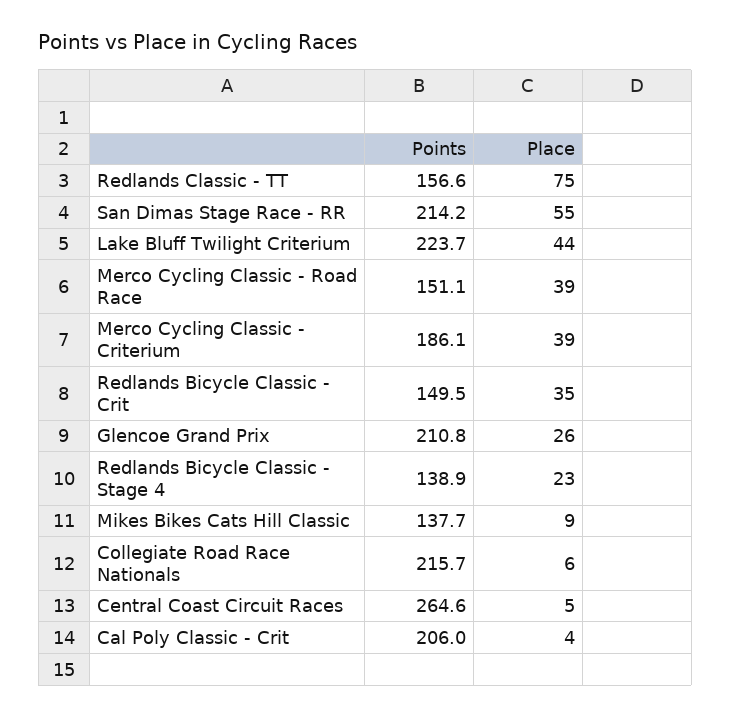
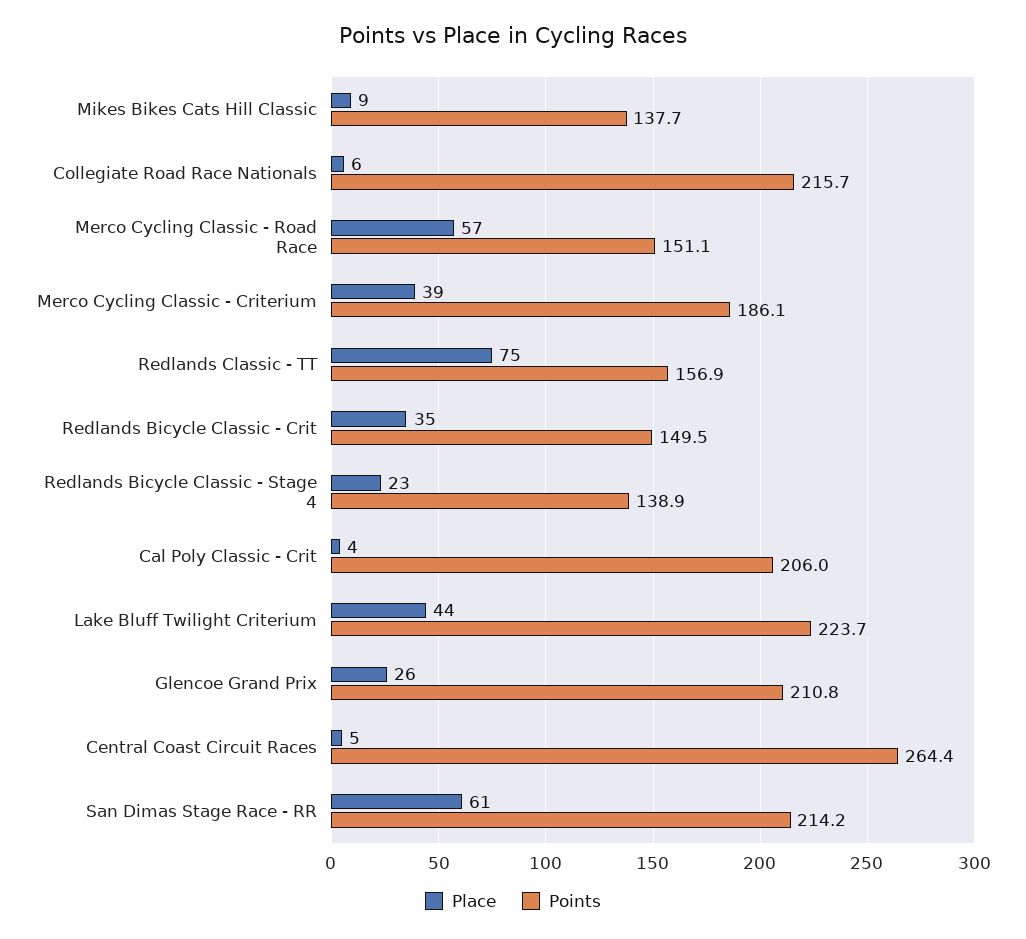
  {
    "Points": {
-     "Redlands Classic - TT": 156.6,
+     "Redlands Classic - TT": 156.9,
      "San Dimas Stage Race - RR": 214.2,
      "Lake Bluff Twilight Criterium": 223.7,
      "Merco Cycling Classic - Road Race": 151.1,
      "Merco Cycling Classic - Criterium": 186.1,
      "Redlands Bicycle Classic - Crit": 149.5,
      "Glencoe Grand Prix": 210.8,
      "Redlands Bicycle Classic - Stage 4": 138.9,
      "Mikes Bikes Cats Hill Classic": 137.7,
      "Collegiate Road Race Nationals": 215.7,
-     "Central Coast Circuit Races": 264.6,
+     "Central Coast Circuit Races": 264.4,
      "Cal Poly Classic - Crit": 206
    },
    "Place": {
      "Redlands Classic - TT": 75,
-     "San Dimas Stage Race - RR": 55,
+     "San Dimas Stage Race - RR": 61,
      "Lake Bluff Twilight Criterium": 44,
-     "Merco Cycling Classic - Road Race": 39,
+     "Merco Cycling Classic - Road Race": 57,
      "Merco Cycling Classic - Criterium": 39,
      "Redlands Bicycle Classic - Crit": 35,
      "Glencoe Grand Prix": 26,
      "Redlands Bicycle Classic - Stage 4": 23,
      "Mikes Bikes Cats Hill Classic": 9,
      "Collegiate Road Race Nationals": 6,
      "Central Coast Circuit Races": 5,
      "Cal Poly Classic - Crit": 4
    }
  }

